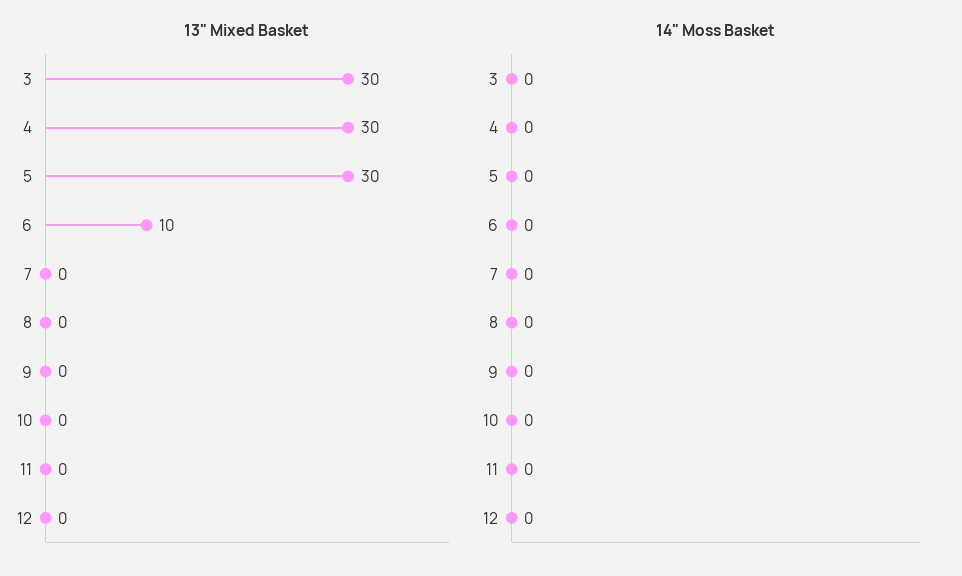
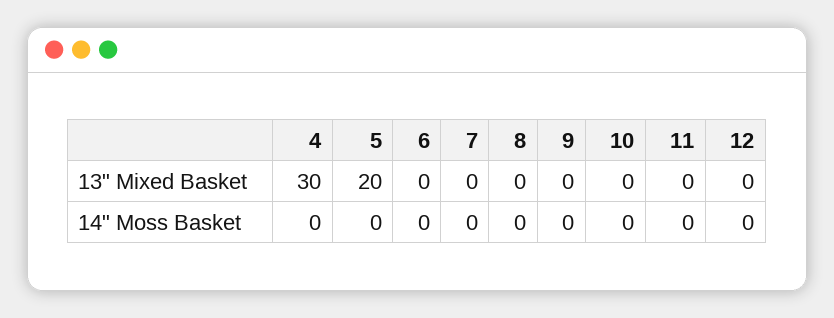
  {
    "13\" Mixed Basket": {
-     "3": 30,
      "4": 30,
-     "5": 30,
+     "5": 20,
-     "6": 10,
+     "6": 0,
      "7": 0,
      "8": 0,
      "9": 0,
      "10": 0,
      "11": 0,
      "12": 0
    },
    "14\" Moss Basket": {
-     "3": 0,
      "4": 0,
      "5": 0,
      "6": 0,
      "7": 0,
      "8": 0,
      "9": 0,
      "10": 0,
      "11": 0,
      "12": 0
    }
  }

